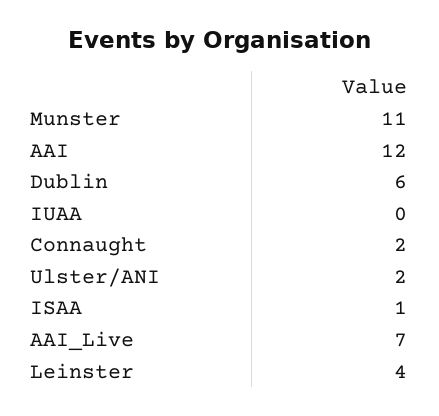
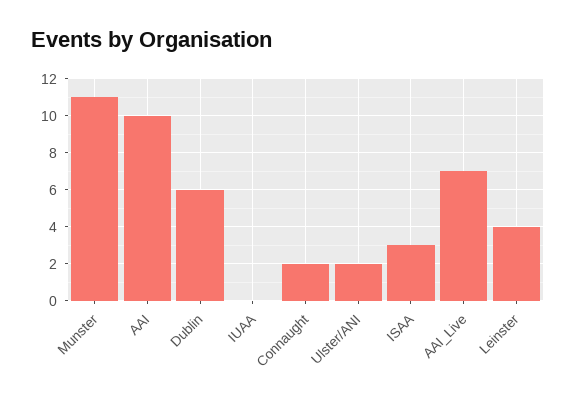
  {
    "Munster": 11,
-   "AAI": 12,
+   "AAI": 10,
    "Dublin": 6,
    "IUAA": 0,
    "Connaught": 2,
    "Ulster/ANI": 2,
-   "ISAA": 1,
+   "ISAA": 3,
    "AAI_Live": 7,
    "Leinster": 4
  }

